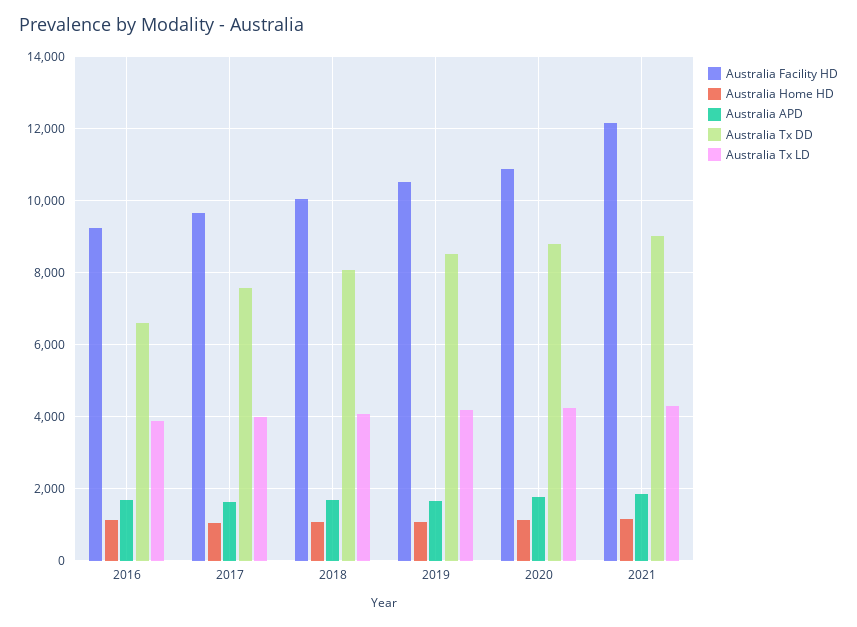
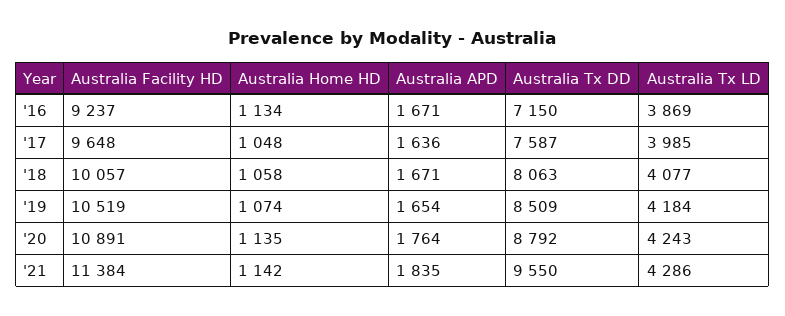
  {
    "Australia Facility HD": {
      "2016": 9237,
      "2017": 9648,
      "2018": 10057,
      "2019": 10519,
      "2020": 10891,
-     "2021": 12200
+     "2021": 11384
    },
    "Australia Home HD": {
      "2016": 1134,
      "2017": 1048,
      "2018": 1058,
      "2019": 1074,
      "2020": 1135,
      "2021": 1142
    },
    "Australia APD": {
      "2016": 1671,
      "2017": 1636,
      "2018": 1671,
      "2019": 1654,
      "2020": 1764,
      "2021": 1835
    },
    "Australia Tx DD": {
-     "2016": 6600,
+     "2016": 7150,
      "2017": 7587,
      "2018": 8063,
      "2019": 8509,
      "2020": 8792,
-     "2021": 9000
+     "2021": 9550
    },
    "Australia Tx LD": {
      "2016": 3869,
      "2017": 3985,
      "2018": 4077,
      "2019": 4184,
      "2020": 4243,
      "2021": 4286
    }
  }

